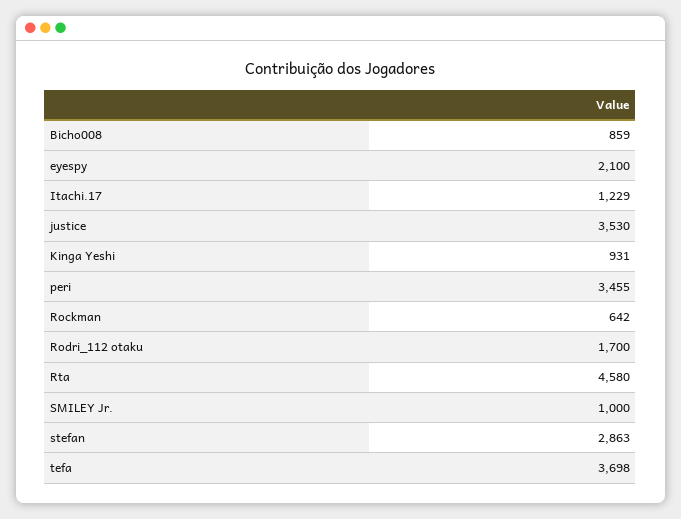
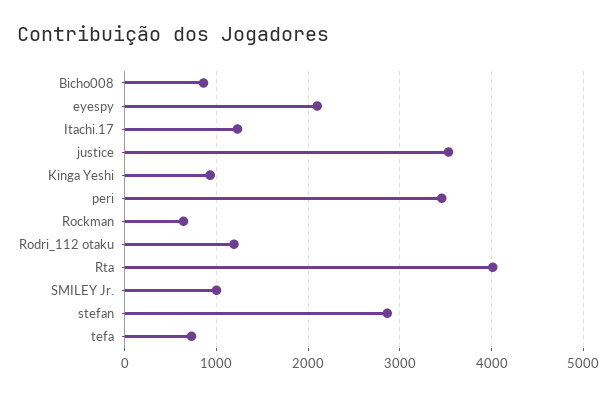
  {
    "Bicho008": 859,
    "eyespy": 2100,
    "Itachi.17": 1229,
    "justice": 3530,
    "Kinga Yeshi": 931,
    "peri": 3455,
    "Rockman": 642,
-   "Rodri_112 otaku": 1700,
+   "Rodri_112 otaku": 1200,
-   "Rta": 4580,
+   "Rta": 4000,
    "SMILEY Jr.": 1000,
    "stefan": 2863,
-   "tefa": 3698
+   "tefa": 700
  }

